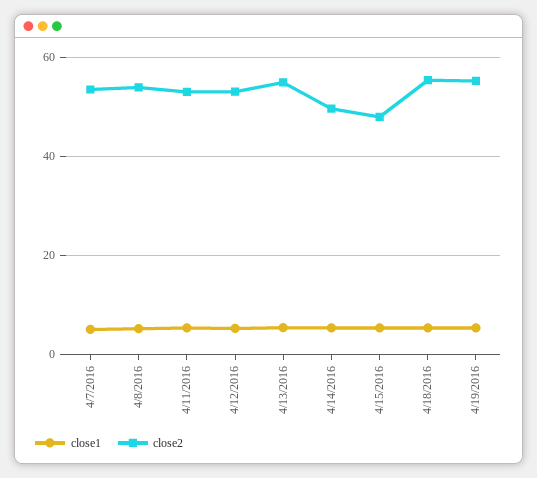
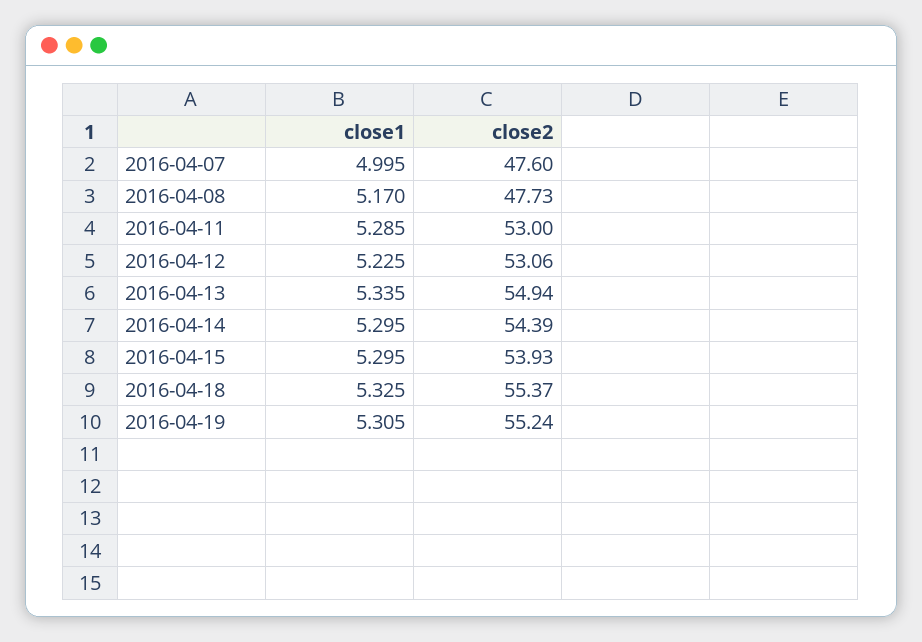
  {
    "close1": {
      "4/7/2016": 4.995,
      "4/8/2016": 5.17,
      "4/11/2016": 5.285,
      "4/12/2016": 5.225,
      "4/13/2016": 5.335,
      "4/14/2016": 5.295,
      "4/15/2016": 5.295,
      "4/18/2016": 5.325,
      "4/19/2016": 5.305
    },
    "close2": {
-     "4/7/2016": 54,
+     "4/7/2016": 47.6,
-     "4/8/2016": 54,
+     "4/8/2016": 47.73,
      "4/11/2016": 53,
      "4/12/2016": 53.06,
      "4/13/2016": 54.94,
-     "4/14/2016": 50,
+     "4/14/2016": 54.39,
-     "4/15/2016": 48,
+     "4/15/2016": 53.93,
      "4/18/2016": 55.37,
      "4/19/2016": 55.24
    }
  }

